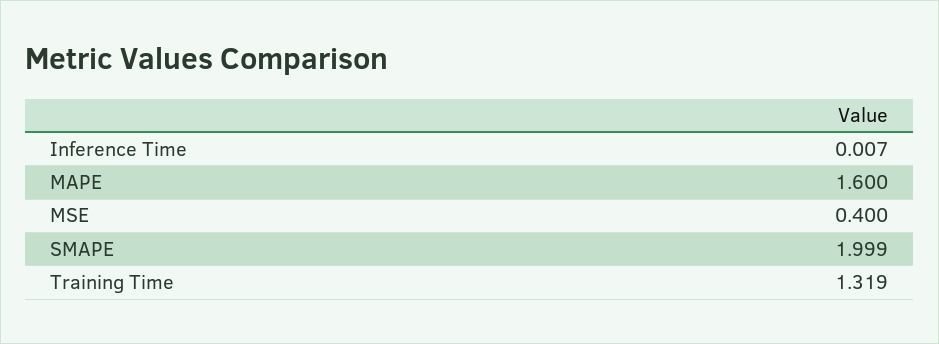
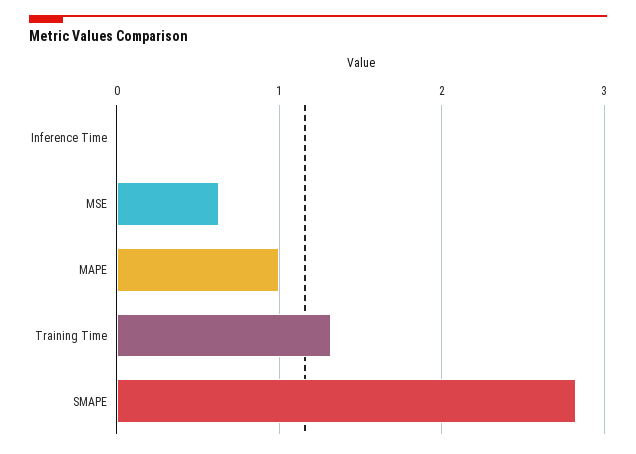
  {
    "Inference Time": 0.007,
-   "MAPE": 1.6,
+   "MAPE": 1,
-   "MSE": 0.4,
+   "MSE": 0.6,
-   "SMAPE": 1.999,
+   "SMAPE": 2.8,
    "Training Time": 1.319
  }

